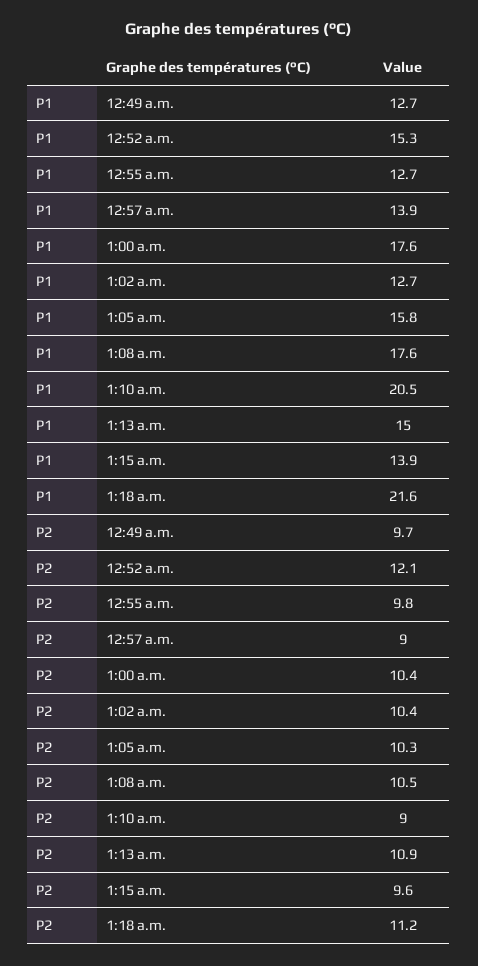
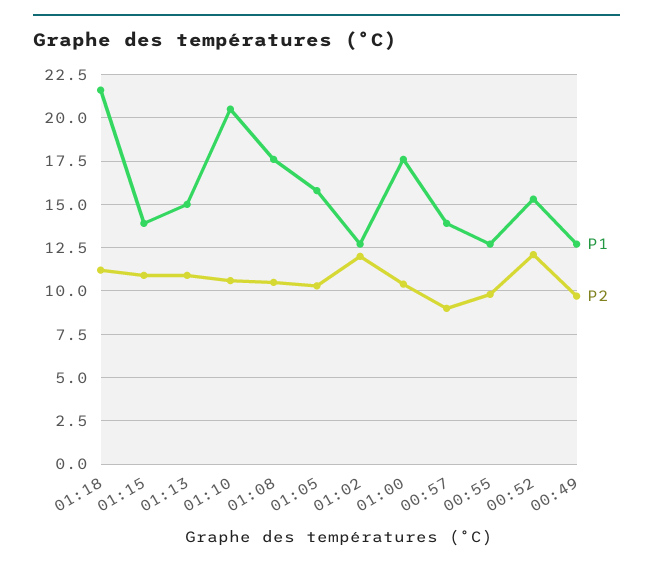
  {
    "P1": {
      "12:49 a.m.": 12.7,
      "12:52 a.m.": 15.3,
      "12:55 a.m.": 12.7,
      "12:57 a.m.": 13.9,
      "1:00 a.m.": 17.6,
      "1:02 a.m.": 12.7,
      "1:05 a.m.": 15.8,
      "1:08 a.m.": 17.6,
      "1:10 a.m.": 20.5,
      "1:13 a.m.": 15,
      "1:15 a.m.": 13.9,
      "1:18 a.m.": 21.6
    },
    "P2": {
      "12:49 a.m.": 9.7,
      "12:52 a.m.": 12.1,
      "12:55 a.m.": 9.8,
      "12:57 a.m.": 9,
      "1:00 a.m.": 10.4,
-     "1:02 a.m.": 10.4,
+     "1:02 a.m.": 12,
      "1:05 a.m.": 10.3,
      "1:08 a.m.": 10.5,
-     "1:10 a.m.": 9,
+     "1:10 a.m.": 10.5,
      "1:13 a.m.": 10.9,
-     "1:15 a.m.": 9.6,
+     "1:15 a.m.": 11,
      "1:18 a.m.": 11.2
    }
  }

